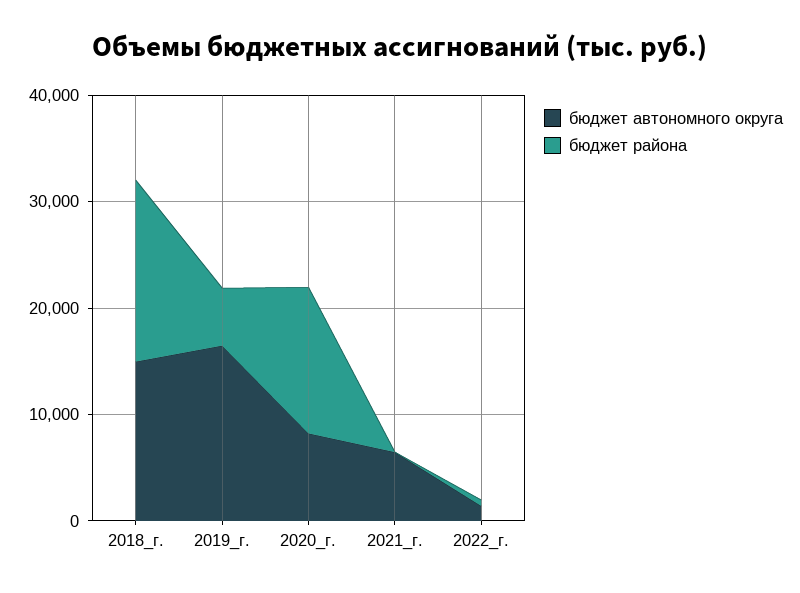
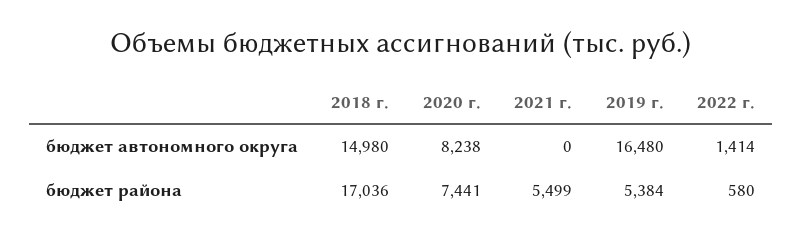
  {
    "бюджет автономного округа": {
      "2018_г.": 14980,
      "2019_г.": 16480,
      "2020_г.": 8238,
-     "2021_г.": 6000,
+     "2021_г.": 0,
      "2022_г.": 1414
    },
    "бюджет района": {
      "2018_г.": 17036,
      "2019_г.": 5384,
-     "2020_г.": 14000,
+     "2020_г.": 7441,
-     "2021_г.": 0,
+     "2021_г.": 5499,
      "2022_г.": 580
    }
  }

